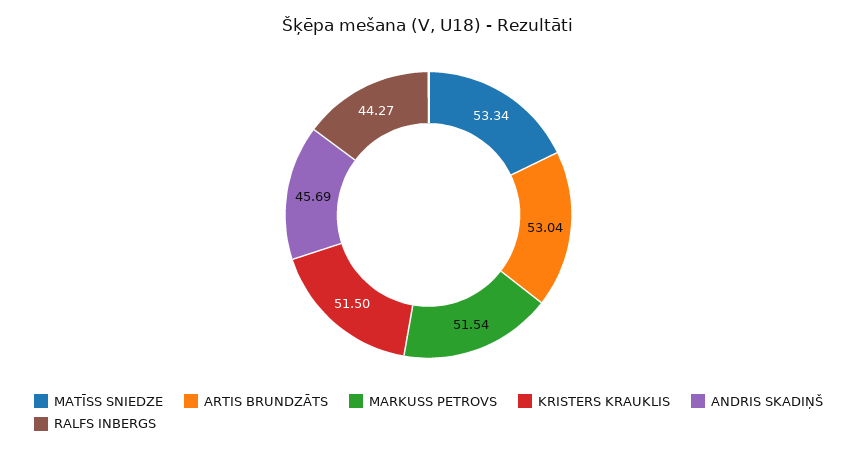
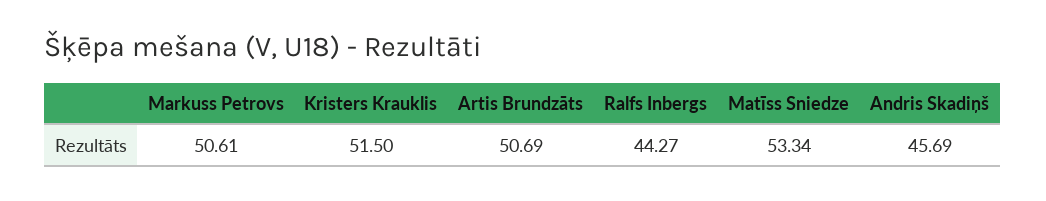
  {
    "MATĪSS SNIEDZE": 53.34,
-   "ARTIS BRUNDZĀTS": 53.04,
+   "ARTIS BRUNDZĀTS": 50.69,
-   "MARKUSS PETROVS": 51.54,
+   "MARKUSS PETROVS": 50.61,
    "KRISTERS KRAUKLIS": 51.5,
    "ANDRIS SKADIŅŠ": 45.69,
    "RALFS INBERGS": 44.27
  }

